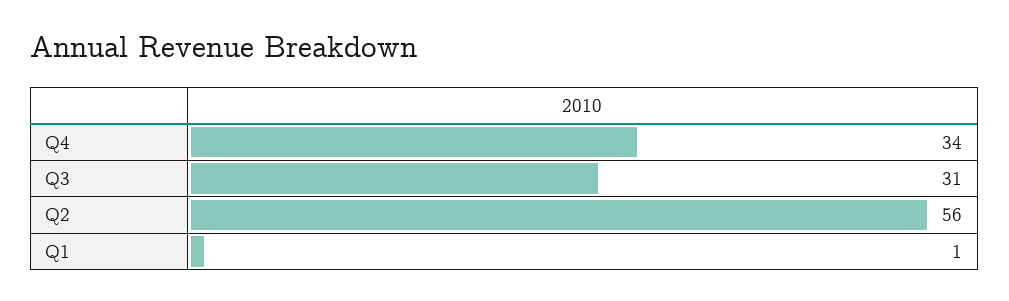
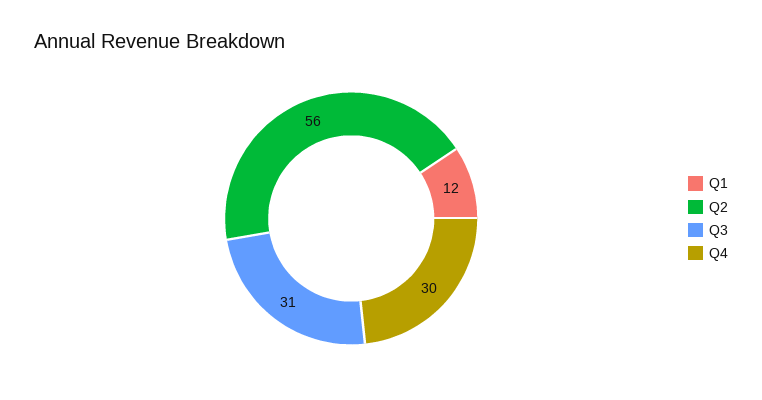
  {
-   "Q4": 34,
+   "Q4": 30,
    "Q3": 31,
    "Q2": 56,
-   "Q1": 1
+   "Q1": 12
  }

